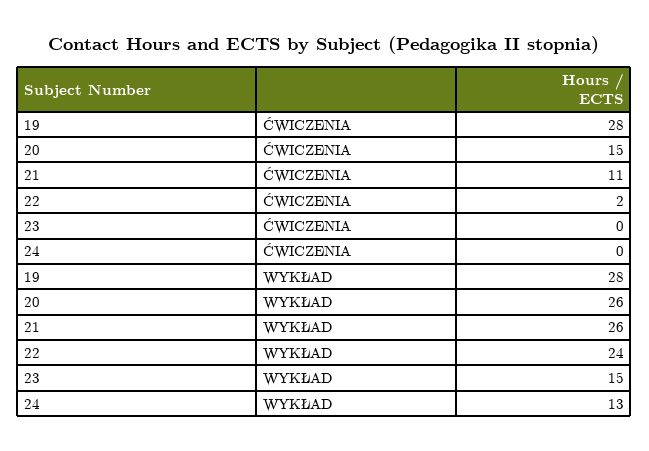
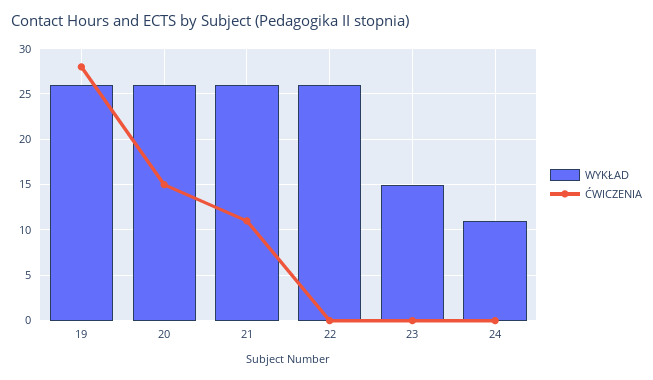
  {
    "ĆWICZENIA": {
      "19": 28,
      "20": 15,
      "21": 11,
-     "22": 2,
+     "22": 0,
      "23": 0,
      "24": 0
    },
    "WYKŁAD": {
-     "19": 28,
+     "19": 26,
      "20": 26,
      "21": 26,
-     "22": 24,
+     "22": 26,
      "23": 15,
-     "24": 13
+     "24": 11
    }
  }

